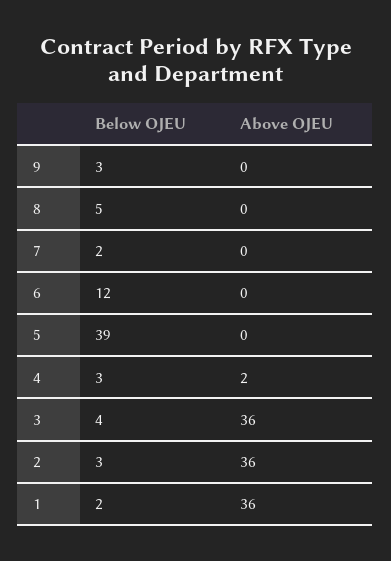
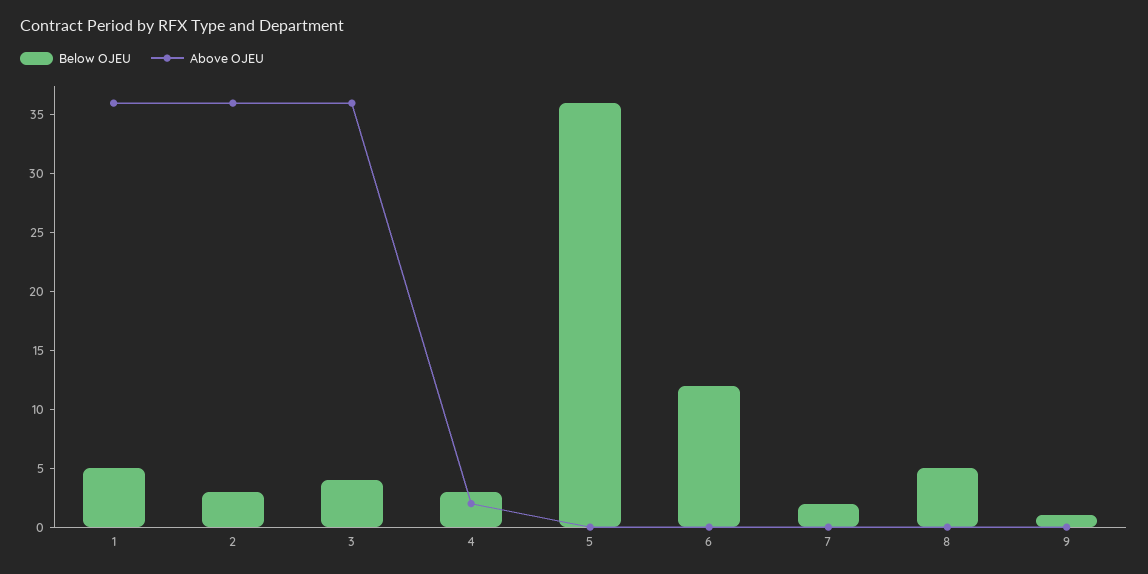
  {
    "Below OJEU": {
-     "9": 3,
+     "9": 1,
      "8": 5,
      "7": 2,
      "6": 12,
-     "5": 39,
+     "5": 36,
      "4": 3,
      "3": 4,
      "2": 3,
-     "1": 2
+     "1": 5
    },
    "Above OJEU": {
      "9": 0,
      "8": 0,
      "7": 0,
      "6": 0,
      "5": 0,
      "4": 2,
      "3": 36,
      "2": 36,
      "1": 36
    }
  }

